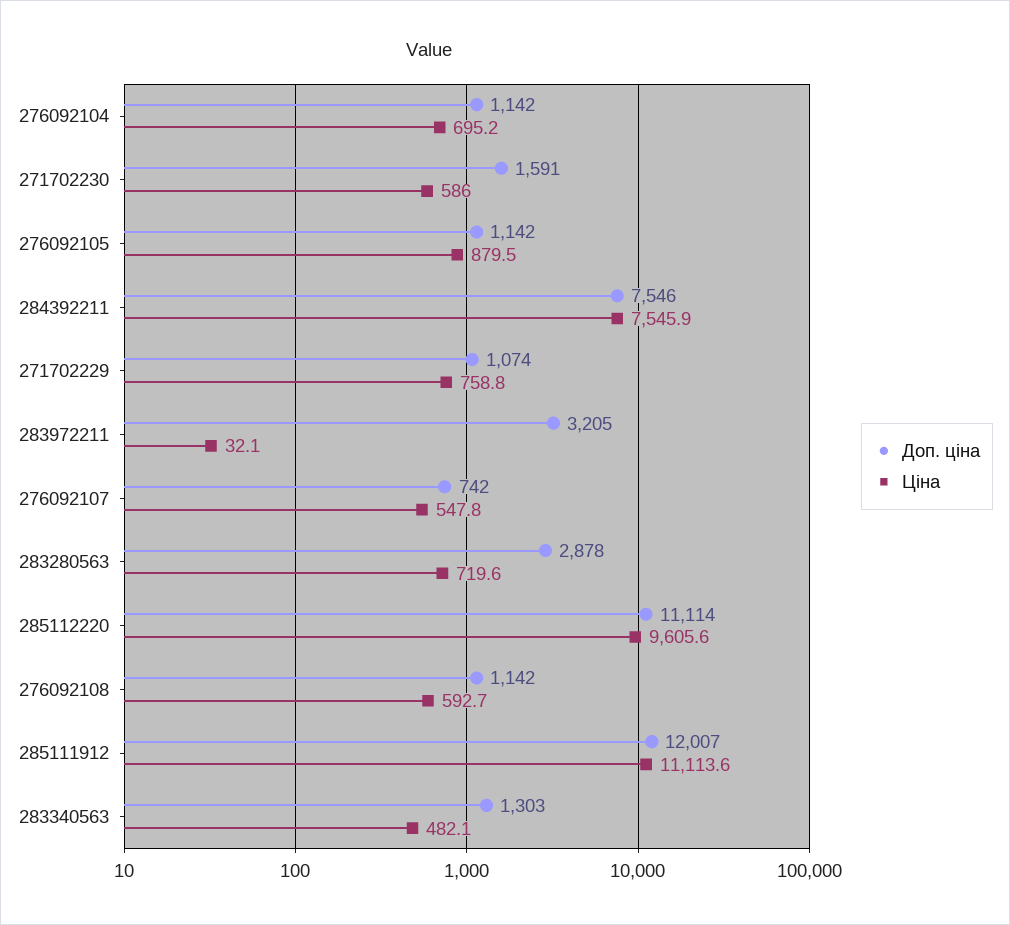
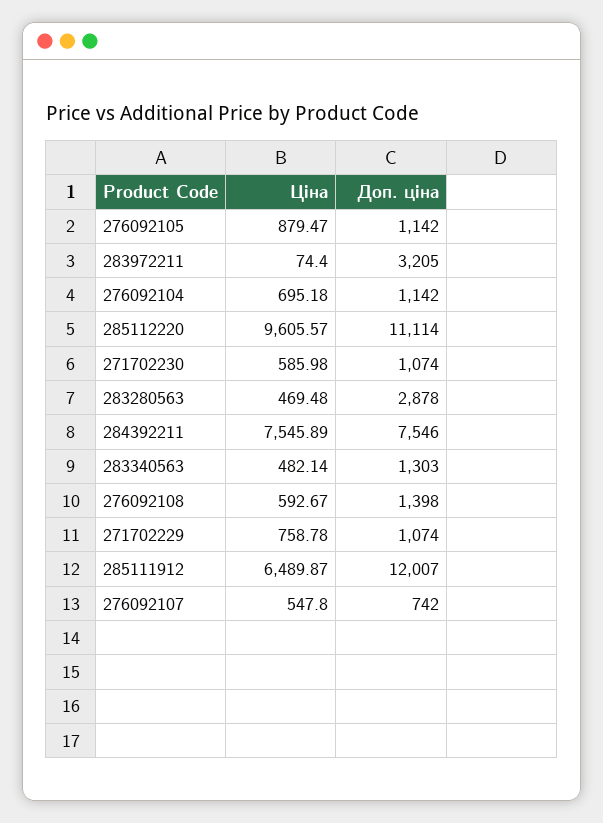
  {
    "Доп. ціна": {
      "276092104": 1142,
-     "271702230": 1591,
+     "271702230": 1074,
      "276092105": 1142,
      "284392211": 7546,
      "271702229": 1074,
      "283972211": 3205,
      "276092107": 742,
      "283280563": 2878,
      "285112220": 11114,
-     "276092108": 1142,
+     "276092108": 1398,
      "285111912": 12007,
      "283340563": 1303
    },
    "Ціна": {
      "276092104": 695.18,
      "271702230": 585.98,
      "276092105": 879.47,
      "284392211": 7545.89,
      "271702229": 758.78,
-     "283972211": 32.1,
+     "283972211": 74.4,
      "276092107": 547.8,
-     "283280563": 719.6,
+     "283280563": 469.48,
      "285112220": 9605.57,
      "276092108": 592.67,
-     "285111912": 11113.6,
+     "285111912": 6489.87,
      "283340563": 482.14
    }
  }

